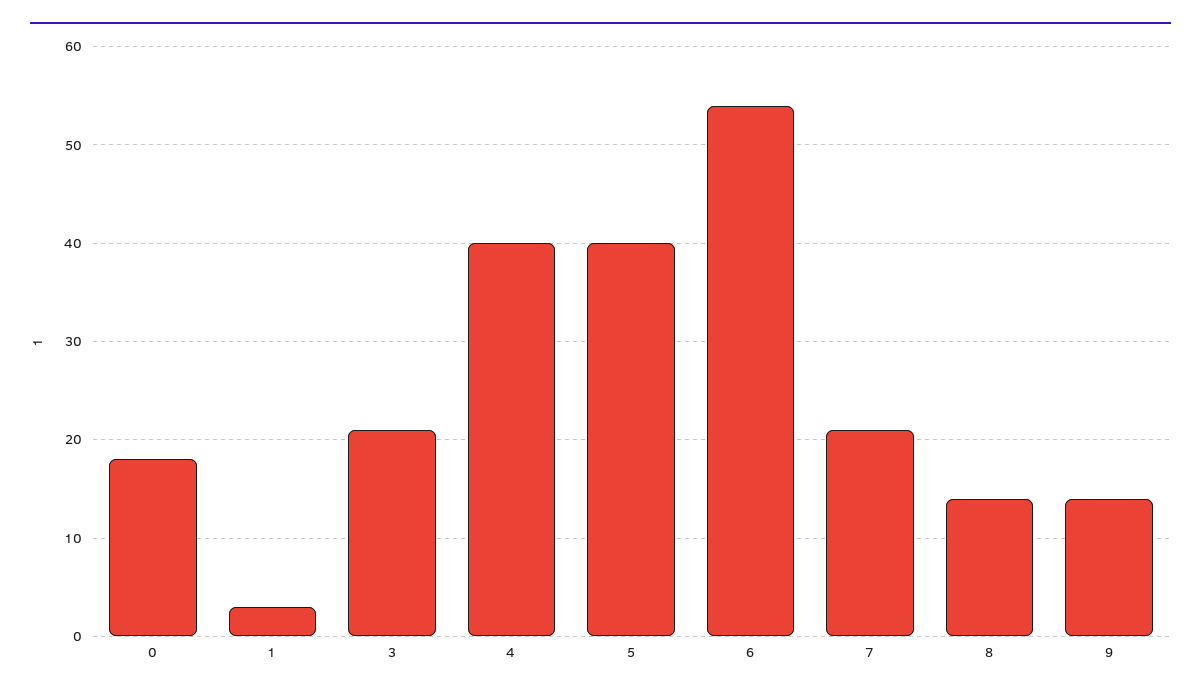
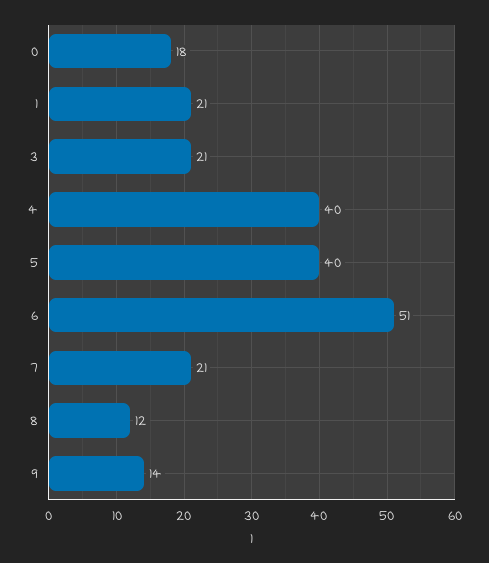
  {
    "0": 18,
-   "1": 3,
+   "1": 21,
    "3": 21,
    "4": 40,
    "5": 40,
-   "6": 54,
+   "6": 51,
    "7": 21,
-   "8": 14,
+   "8": 12,
    "9": 14
  }

